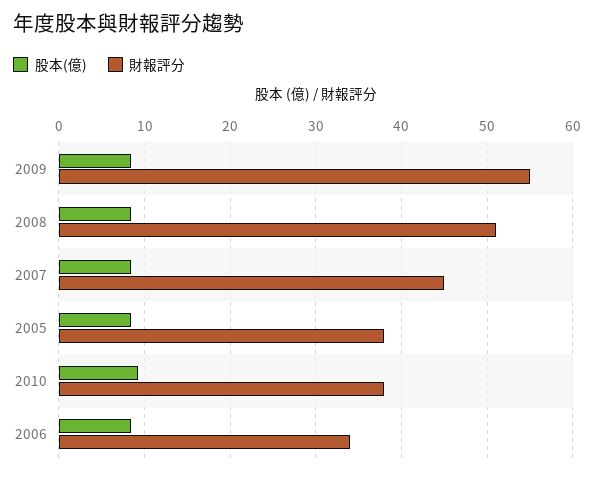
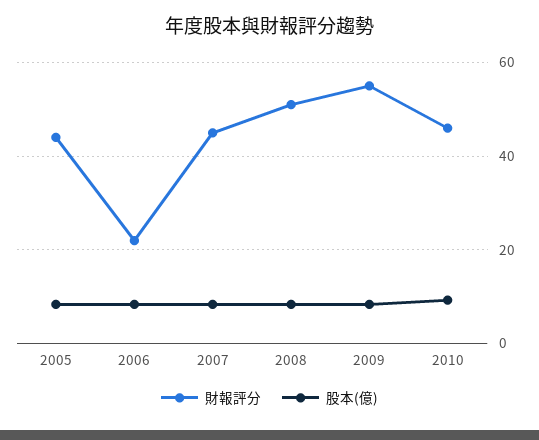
  {
    "股本(億)": {
      "2009": 8,
      "2008": 8,
      "2007": 8,
      "2005": 8,
      "2010": 9,
      "2006": 8
    },
    "財報評分": {
      "2009": 55,
      "2008": 51,
      "2007": 45,
-     "2005": 38,
+     "2005": 44,
-     "2010": 38,
+     "2010": 46,
-     "2006": 34
+     "2006": 22
    }
  }

